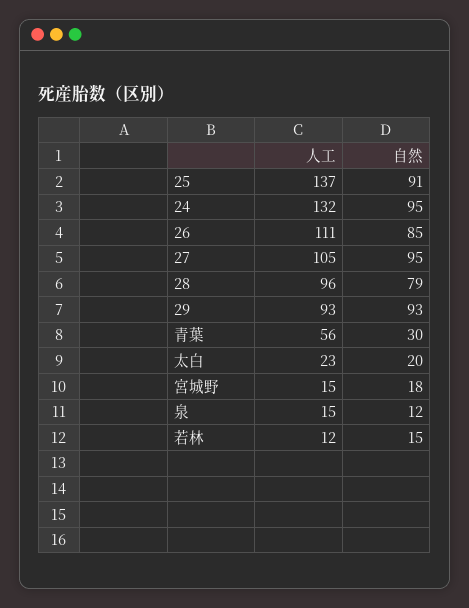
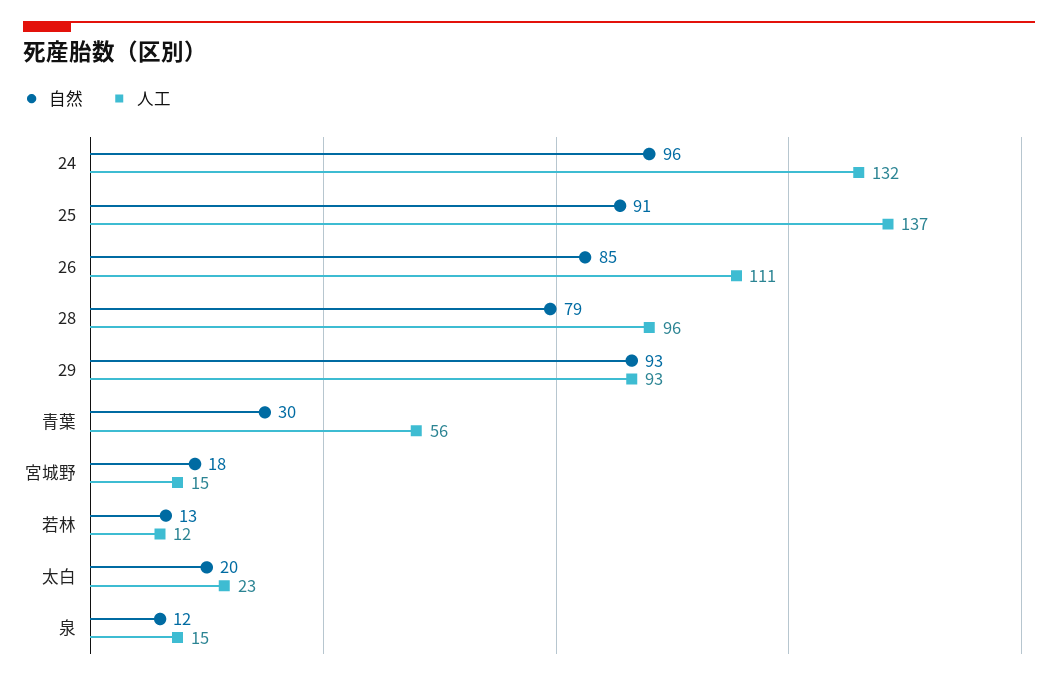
  {
    "人工": {
      "25": 137,
      "24": 132,
      "26": 111,
-     "27": 105,
      "28": 96,
      "29": 93,
      "青葉": 56,
      "太白": 23,
      "宮城野": 15,
      "泉": 15,
      "若林": 12
    },
    "自然": {
      "25": 91,
-     "24": 95,
+     "24": 96,
      "26": 85,
-     "27": 95,
      "28": 79,
      "29": 93,
      "青葉": 30,
      "太白": 20,
      "宮城野": 18,
      "泉": 12,
-     "若林": 15
+     "若林": 13
    }
  }

